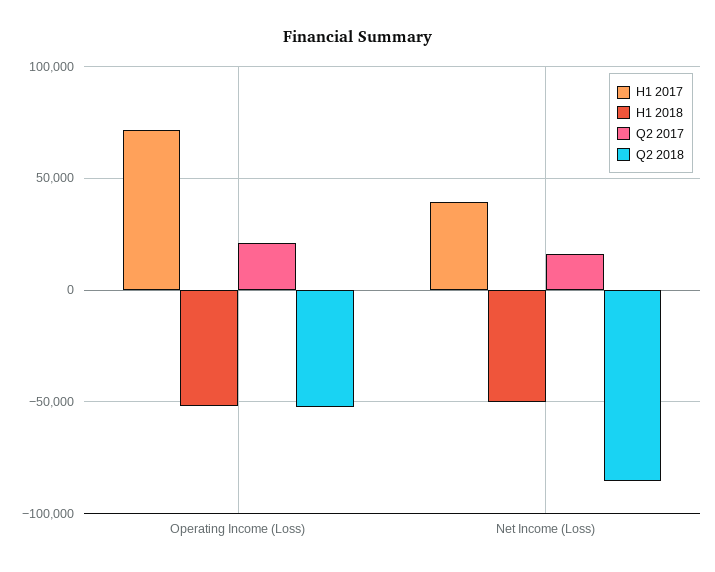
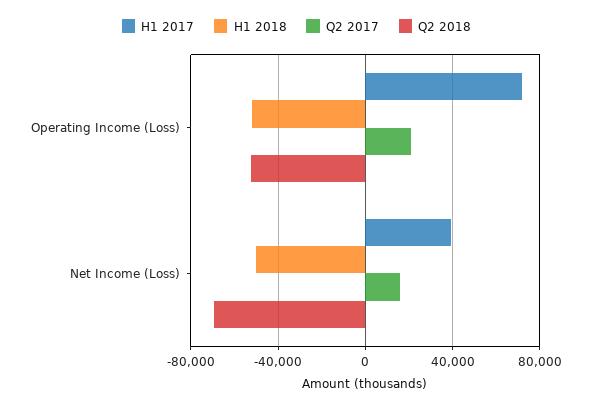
  {
    "H1 2017": {
      "Operating Income (Loss)": 70000,
      "Net Income (Loss)": 40000
    },
    "H1 2018": {
      "Operating Income (Loss)": -50000,
      "Net Income (Loss)": -50000
    },
    "Q2 2017": {
      "Operating Income (Loss)": 20000,
      "Net Income (Loss)": 15000
    },
    "Q2 2018": {
      "Operating Income (Loss)": -50000,
-     "Net Income (Loss)": -85000
+     "Net Income (Loss)": -70000
    }
  }

